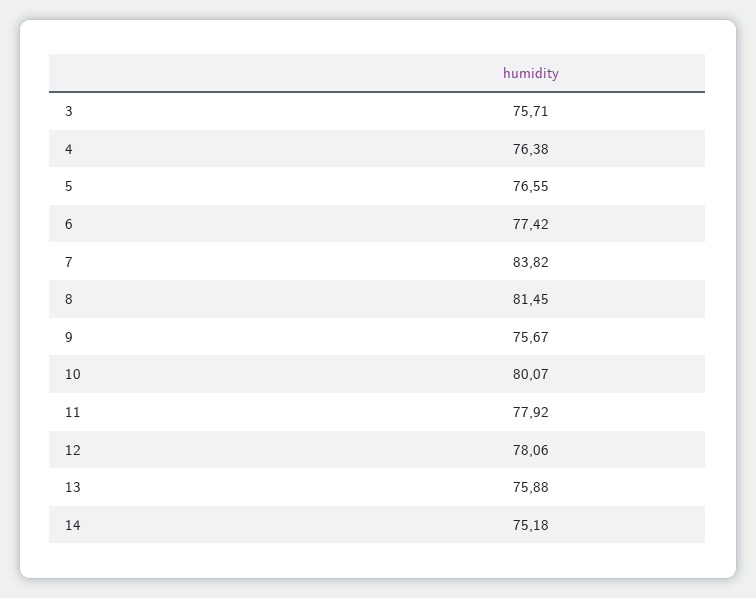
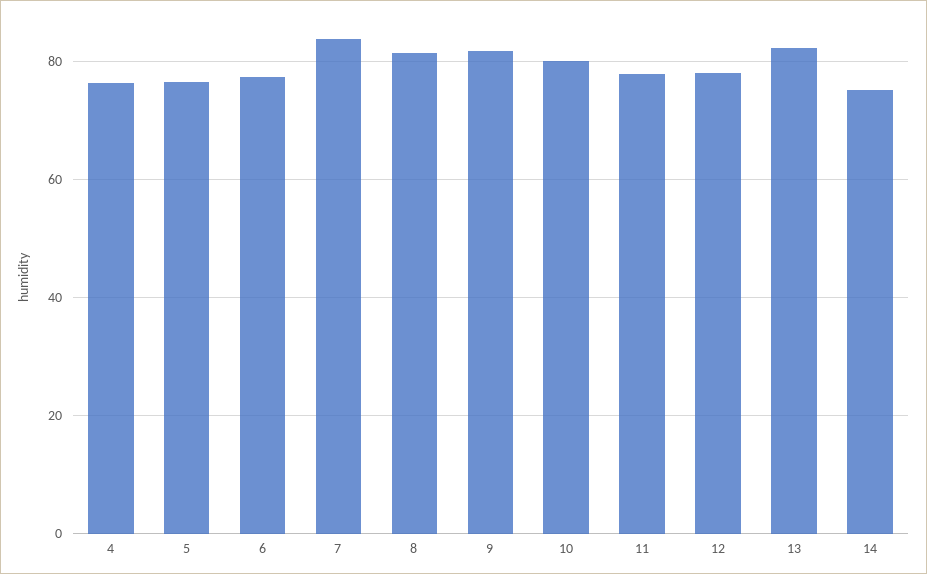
  {
-   "3": 75.71,
    "4": 76.38,
    "5": 76.55,
    "6": 77.42,
    "7": 83.82,
    "8": 81.45,
-   "9": 75.67,
+   "9": 82,
    "10": 80.07,
    "11": 77.92,
    "12": 78.06,
-   "13": 75.88,
+   "13": 82,
    "14": 75.18
  }

